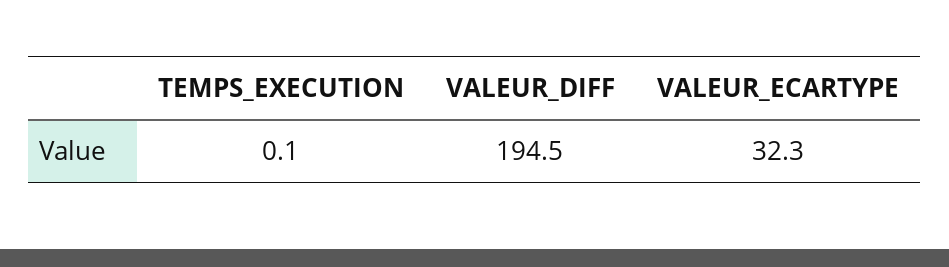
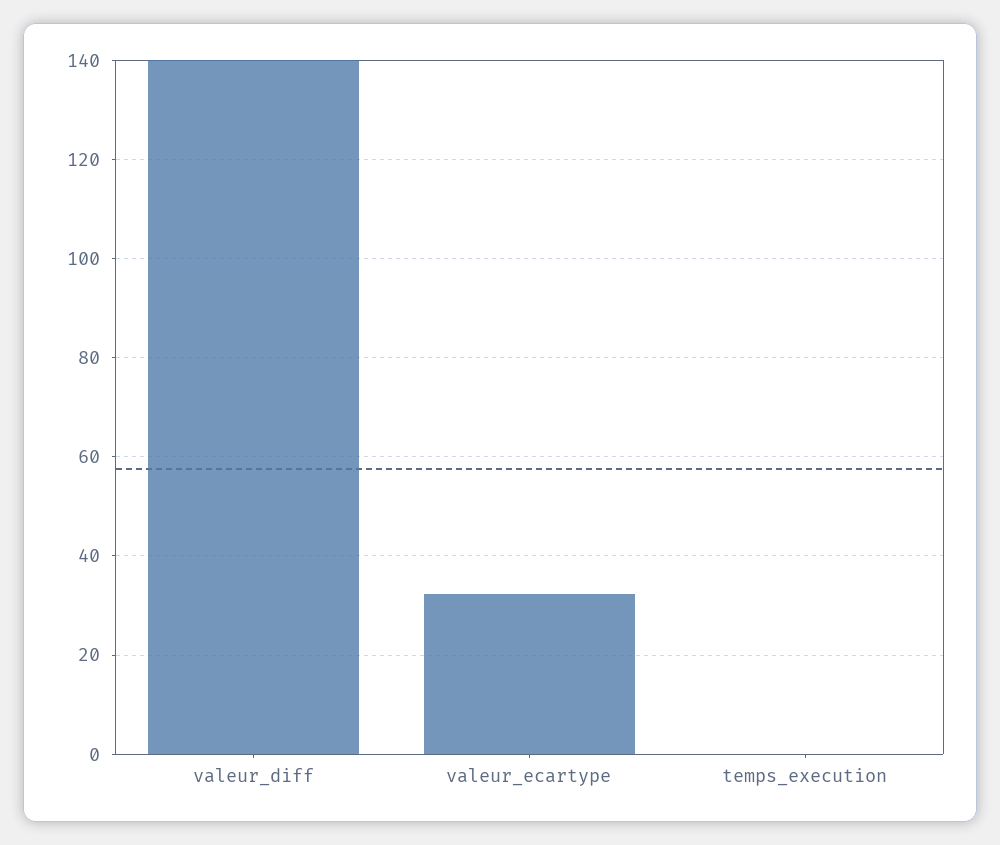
  {
    "TEMPS_EXECUTION": 0.1,
-   "VALEUR_DIFF": 194.5,
+   "VALEUR_DIFF": 140,
    "VALEUR_ECARTYPE": 32.3
  }

